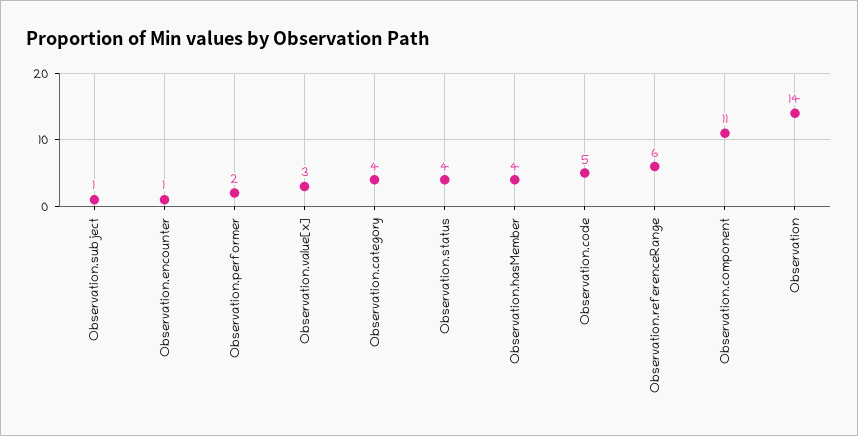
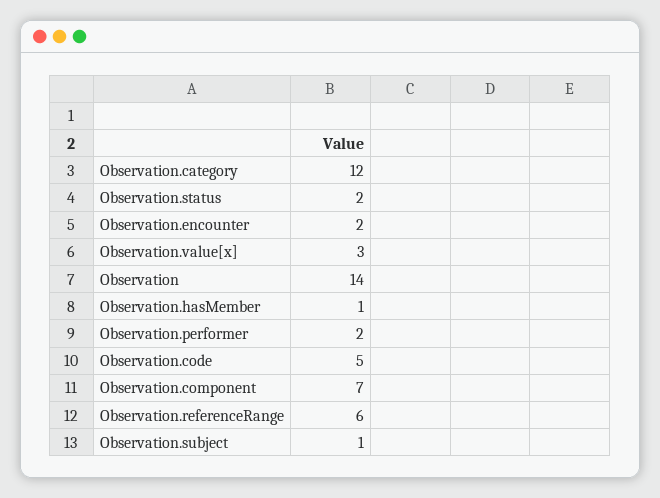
  {
    "Observation.subject": 1,
-   "Observation.encounter": 1,
+   "Observation.encounter": 2,
    "Observation.performer": 2,
    "Observation.value[x]": 3,
-   "Observation.category": 4,
+   "Observation.category": 12,
-   "Observation.status": 4,
+   "Observation.status": 2,
-   "Observation.hasMember": 4,
+   "Observation.hasMember": 1,
    "Observation.code": 5,
    "Observation.referenceRange": 6,
-   "Observation.component": 11,
+   "Observation.component": 7,
    "Observation": 14
  }

